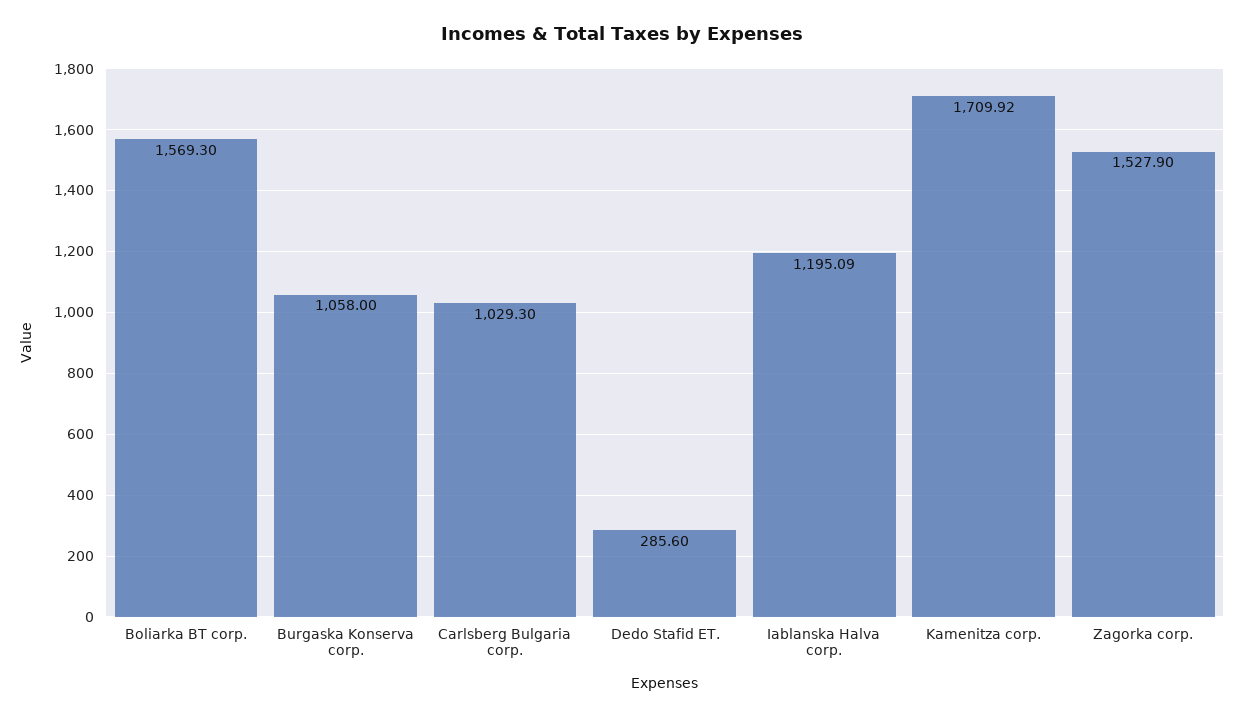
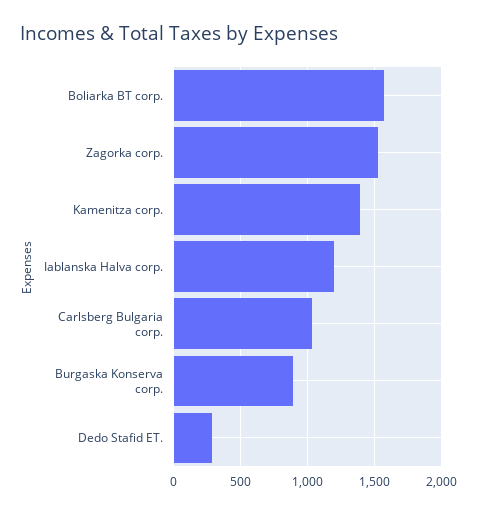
  {
    "Boliarka BT corp.": 1569.3,
-   "Burgaska Konserva corp.": 1058,
+   "Burgaska Konserva corp.": 900,
    "Carlsberg Bulgaria corp.": 1029.3,
    "Dedo Stafid ET.": 285.6,
    "Iablanska Halva corp.": 1195.09,
-   "Kamenitza corp.": 1709.92,
+   "Kamenitza corp.": 1400,
    "Zagorka corp.": 1527.9
  }

